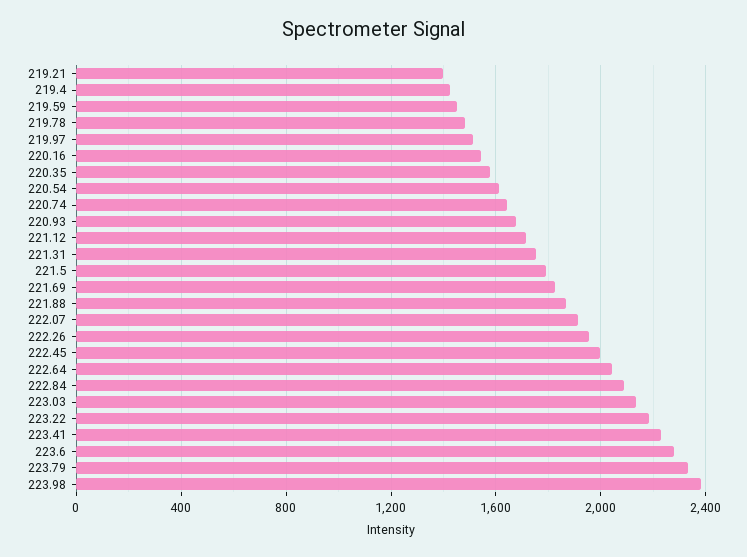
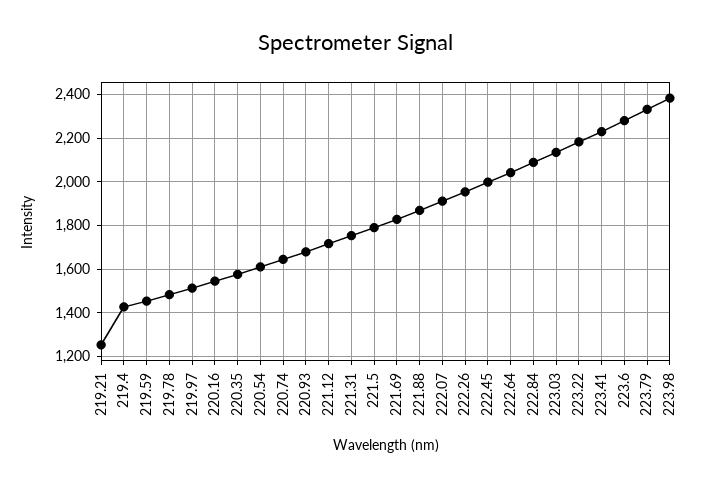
  {
-   "219.21": 1400,
+   "219.21": 1250,
    "219.4": 1450,
    "219.59": 1450,
    "219.78": 1500,
    "219.97": 1500,
    "220.16": 1550,
    "220.35": 1600,
    "220.54": 1600,
    "220.74": 1650,
    "220.93": 1700,
    "221.12": 1700,
    "221.31": 1750,
    "221.5": 1800,
    "221.69": 1850,
    "221.88": 1850,
    "222.07": 1900,
    "222.26": 1950,
    "222.45": 2000,
    "222.64": 2050,
    "222.84": 2100,
    "223.03": 2150,
    "223.22": 2200,
    "223.41": 2250,
    "223.6": 2300,
    "223.79": 2350,
    "223.98": 2400
  }

